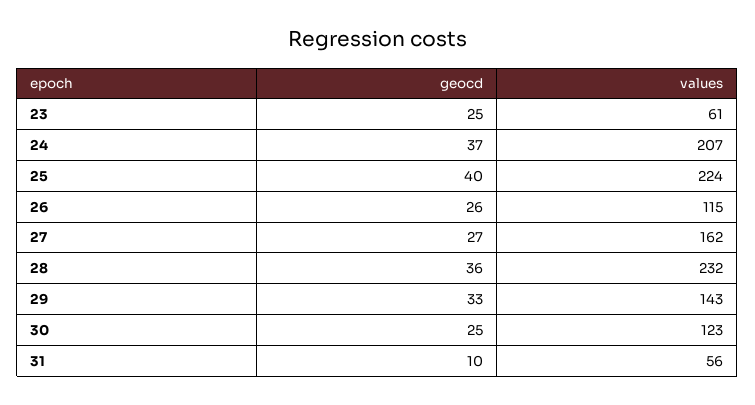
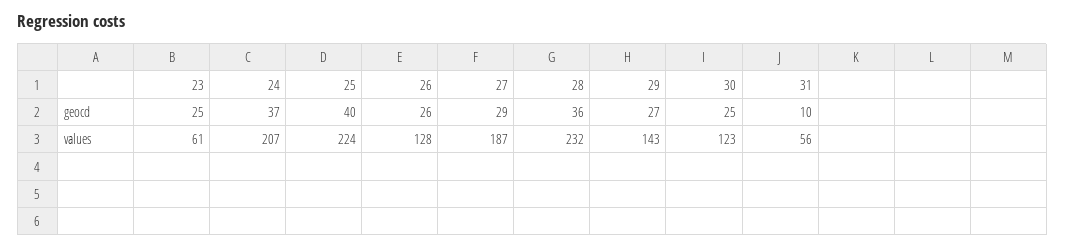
  {
    "geocd": {
      "23": 25,
      "24": 37,
      "25": 40,
      "26": 26,
-     "27": 27,
+     "27": 29,
      "28": 36,
-     "29": 33,
+     "29": 27,
      "30": 25,
      "31": 10
    },
    "values": {
      "23": 61,
      "24": 207,
      "25": 224,
-     "26": 115,
+     "26": 128,
-     "27": 162,
+     "27": 187,
      "28": 232,
      "29": 143,
      "30": 123,
      "31": 56
    }
  }

